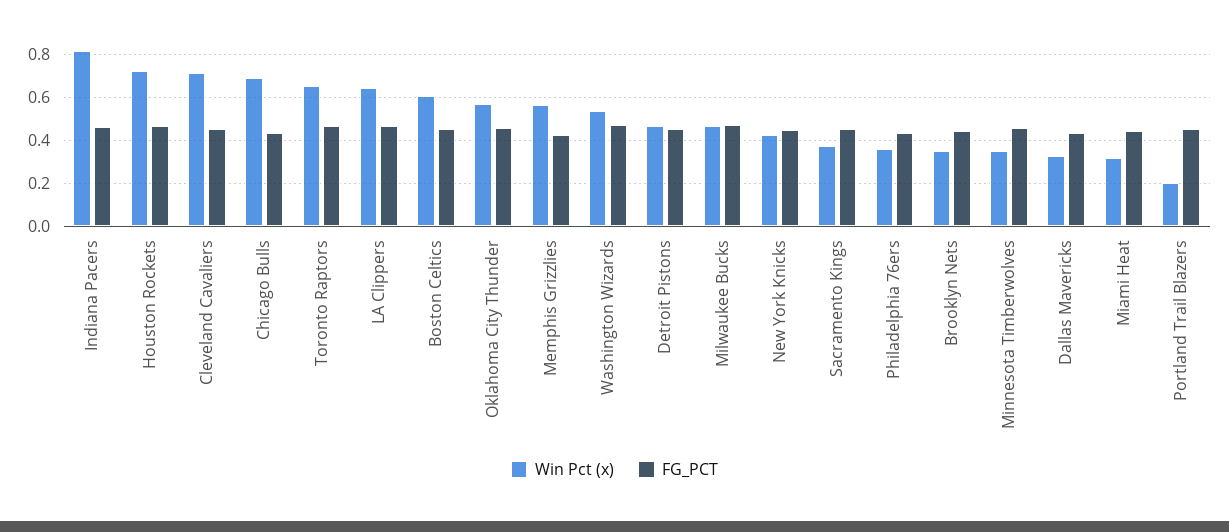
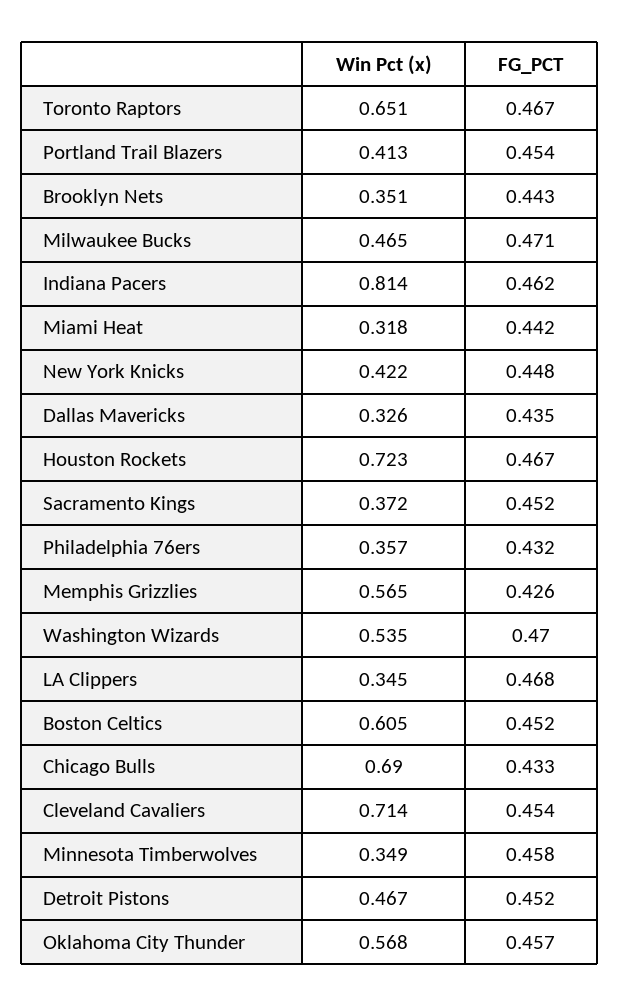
  {
    "Win Pct (x)": {
      "Indiana Pacers": 0.814,
      "Houston Rockets": 0.723,
      "Cleveland Cavaliers": 0.714,
      "Chicago Bulls": 0.69,
      "Toronto Raptors": 0.651,
-     "LA Clippers": 0.65,
+     "LA Clippers": 0.345,
      "Boston Celtics": 0.605,
      "Oklahoma City Thunder": 0.568,
      "Memphis Grizzlies": 0.565,
      "Washington Wizards": 0.535,
      "Detroit Pistons": 0.467,
      "Milwaukee Bucks": 0.465,
      "New York Knicks": 0.422,
      "Sacramento Kings": 0.372,
      "Philadelphia 76ers": 0.357,
      "Brooklyn Nets": 0.351,
      "Minnesota Timberwolves": 0.349,
      "Dallas Mavericks": 0.326,
      "Miami Heat": 0.318,
-     "Portland Trail Blazers": 0.2
+     "Portland Trail Blazers": 0.413
    },
    "FG_PCT": {
      "Indiana Pacers": 0.462,
      "Houston Rockets": 0.467,
      "Cleveland Cavaliers": 0.454,
      "Chicago Bulls": 0.433,
      "Toronto Raptors": 0.467,
      "LA Clippers": 0.468,
      "Boston Celtics": 0.452,
      "Oklahoma City Thunder": 0.457,
      "Memphis Grizzlies": 0.426,
      "Washington Wizards": 0.47,
      "Detroit Pistons": 0.452,
      "Milwaukee Bucks": 0.471,
      "New York Knicks": 0.448,
      "Sacramento Kings": 0.452,
      "Philadelphia 76ers": 0.432,
      "Brooklyn Nets": 0.443,
      "Minnesota Timberwolves": 0.458,
      "Dallas Mavericks": 0.435,
      "Miami Heat": 0.442,
      "Portland Trail Blazers": 0.454
    }
  }

